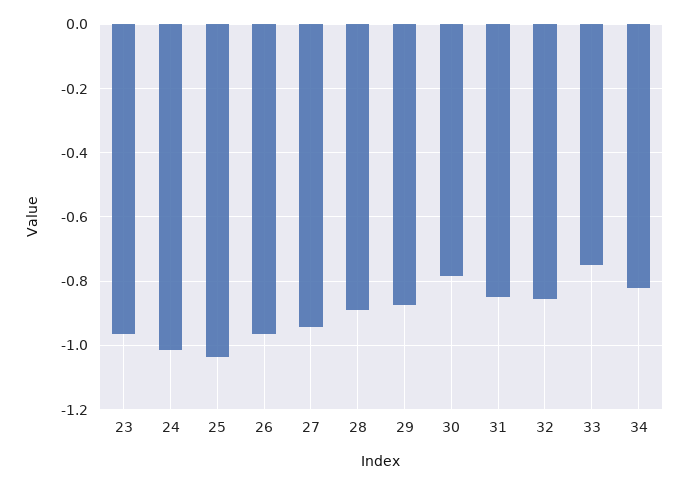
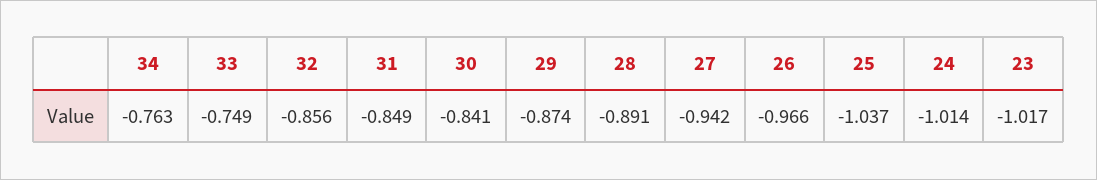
  {
-   "23": -0.96,
+   "23": -1.017,
    "24": -1.014,
    "25": -1.037,
    "26": -0.966,
    "27": -0.942,
    "28": -0.891,
    "29": -0.874,
-   "30": -0.78,
+   "30": -0.841,
    "31": -0.849,
    "32": -0.856,
    "33": -0.749,
-   "34": -0.82
+   "34": -0.763
  }

